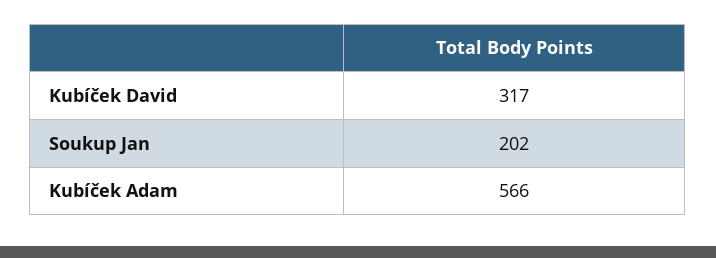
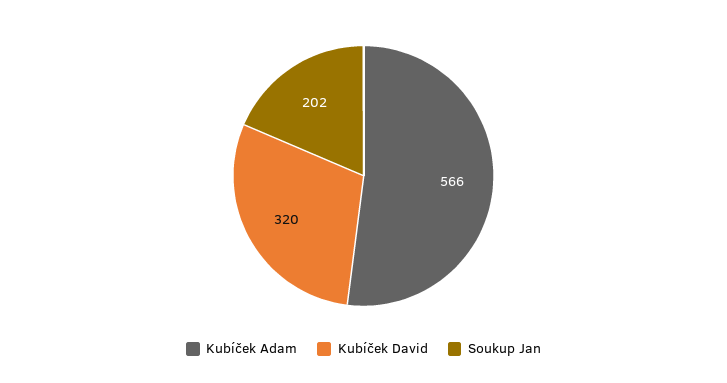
  {
-   "Kubíček David": 317,
+   "Kubíček David": 320,
    "Soukup Jan": 202,
    "Kubíček Adam": 566
  }

